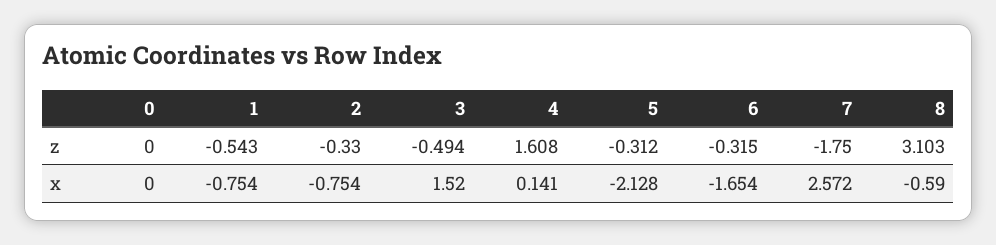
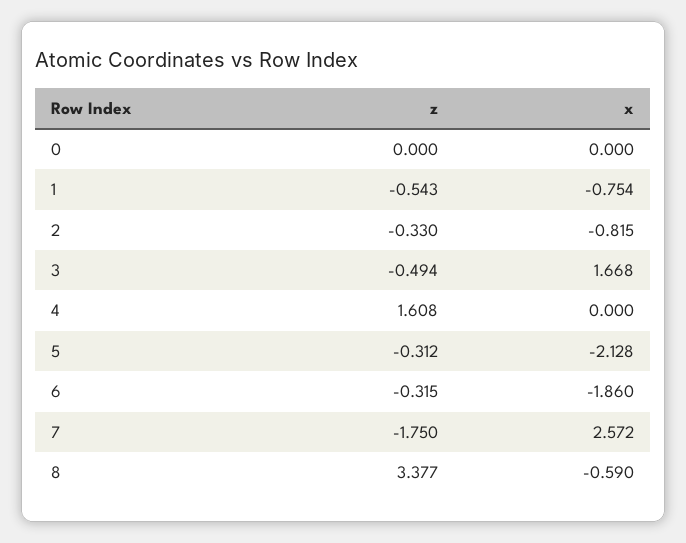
  {
    "0": {
      "z": 0,
      "x": 0
    },
    "1": {
      "z": -0.543,
      "x": -0.754
    },
    "2": {
      "z": -0.33,
-     "x": -0.754
+     "x": -0.815
    },
    "3": {
      "z": -0.494,
-     "x": 1.52
+     "x": 1.668
    },
    "4": {
      "z": 1.608,
-     "x": 0.141
+     "x": 0
    },
    "5": {
      "z": -0.312,
      "x": -2.128
    },
    "6": {
      "z": -0.315,
-     "x": -1.654
+     "x": -1.86
    },
    "7": {
      "z": -1.75,
      "x": 2.572
    },
    "8": {
-     "z": 3.103,
+     "z": 3.377,
      "x": -0.59
    }
  }

